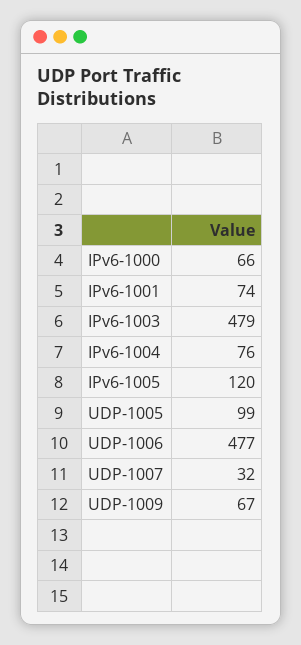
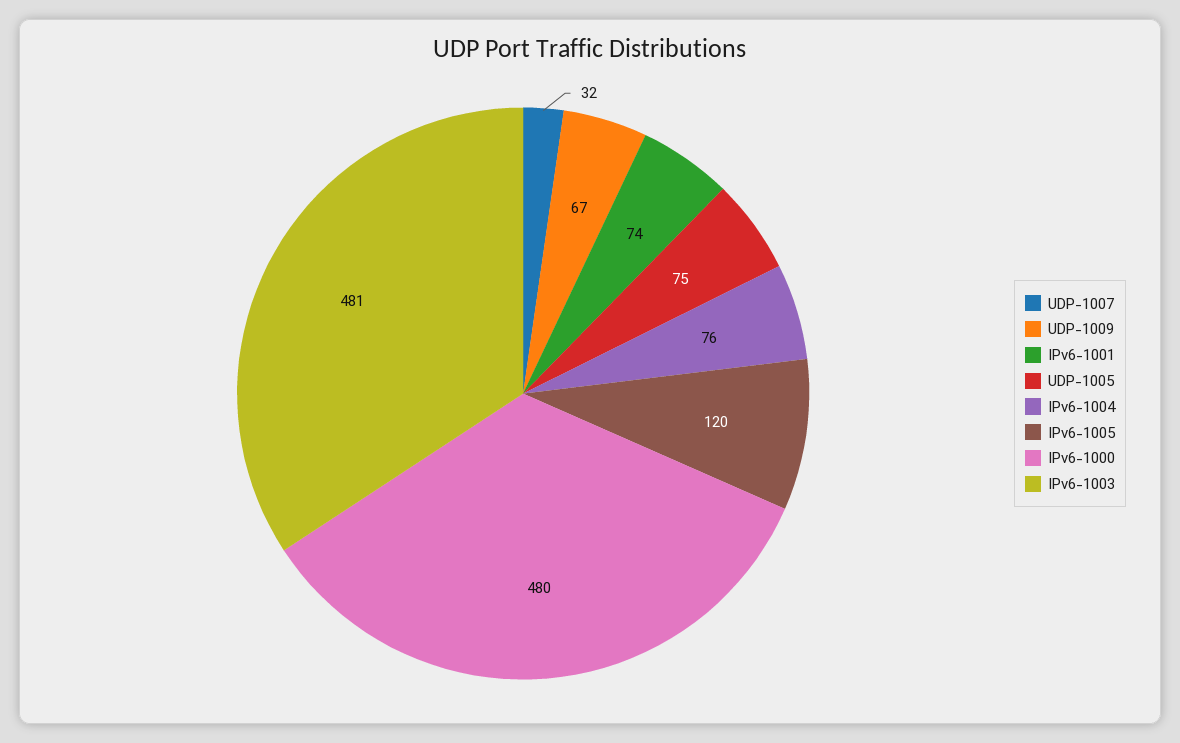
  {
-   "IPv6-1000": 66,
+   "IPv6-1000": 480,
    "IPv6-1001": 74,
-   "IPv6-1003": 479,
+   "IPv6-1003": 481,
    "IPv6-1004": 76,
    "IPv6-1005": 120,
-   "UDP-1005": 99,
+   "UDP-1005": 75,
-   "UDP-1006": 477,
    "UDP-1007": 32,
    "UDP-1009": 67
  }

